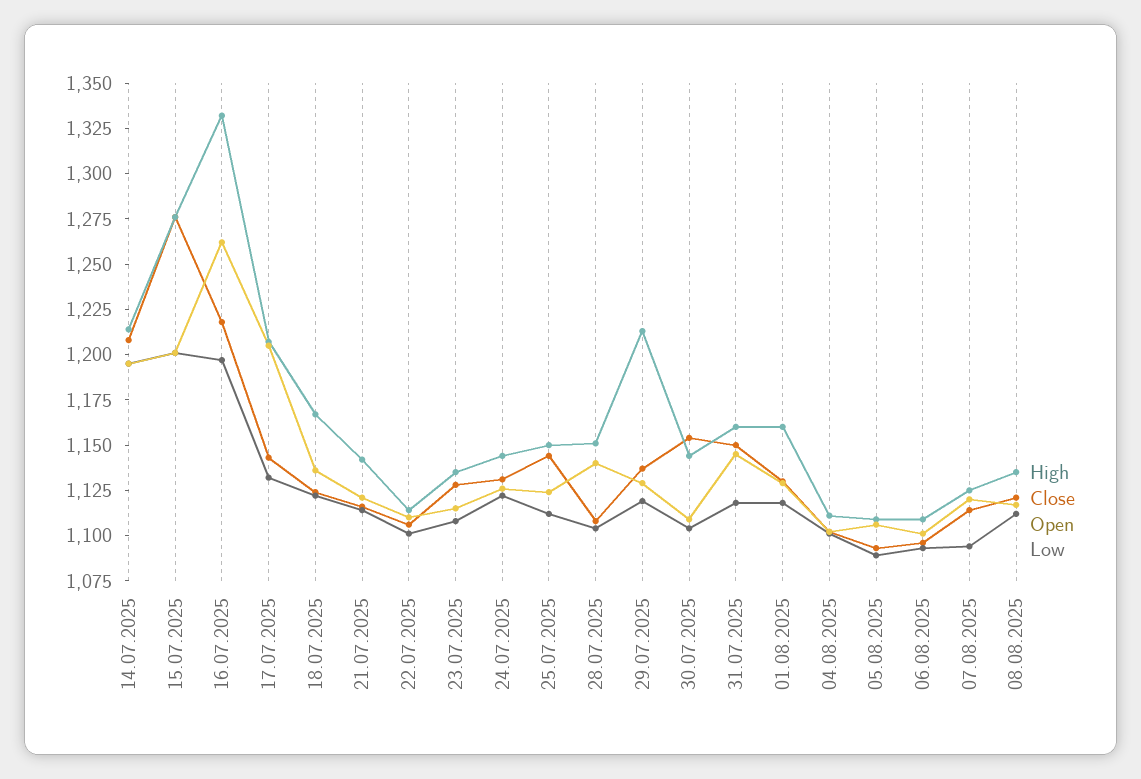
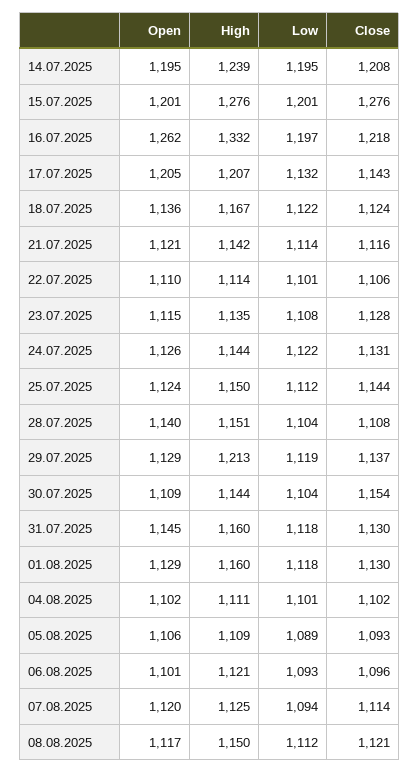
  {
    "High": {
-     "14.07.2025": 1215,
+     "14.07.2025": 1239,
      "15.07.2025": 1276,
      "16.07.2025": 1332,
      "17.07.2025": 1207,
      "18.07.2025": 1167,
      "21.07.2025": 1142,
      "22.07.2025": 1114,
      "23.07.2025": 1135,
      "24.07.2025": 1144,
      "25.07.2025": 1150,
      "28.07.2025": 1151,
      "29.07.2025": 1213,
      "30.07.2025": 1144,
      "31.07.2025": 1160,
      "01.08.2025": 1160,
      "04.08.2025": 1111,
      "05.08.2025": 1109,
-     "06.08.2025": 1110,
+     "06.08.2025": 1121,
      "07.08.2025": 1125,
-     "08.08.2025": 1135
+     "08.08.2025": 1150
    },
    "Close": {
      "14.07.2025": 1208,
      "15.07.2025": 1276,
      "16.07.2025": 1218,
      "17.07.2025": 1143,
      "18.07.2025": 1124,
      "21.07.2025": 1116,
      "22.07.2025": 1106,
      "23.07.2025": 1128,
      "24.07.2025": 1131,
      "25.07.2025": 1144,
      "28.07.2025": 1108,
      "29.07.2025": 1137,
      "30.07.2025": 1154,
-     "31.07.2025": 1150,
+     "31.07.2025": 1130,
      "01.08.2025": 1130,
      "04.08.2025": 1102,
      "05.08.2025": 1093,
      "06.08.2025": 1096,
      "07.08.2025": 1114,
      "08.08.2025": 1121
    },
    "Open": {
      "14.07.2025": 1195,
      "15.07.2025": 1201,
      "16.07.2025": 1262,
      "17.07.2025": 1205,
      "18.07.2025": 1136,
      "21.07.2025": 1121,
      "22.07.2025": 1110,
      "23.07.2025": 1115,
      "24.07.2025": 1126,
      "25.07.2025": 1124,
      "28.07.2025": 1140,
      "29.07.2025": 1129,
      "30.07.2025": 1109,
      "31.07.2025": 1145,
      "01.08.2025": 1129,
      "04.08.2025": 1102,
      "05.08.2025": 1106,
      "06.08.2025": 1101,
      "07.08.2025": 1120,
      "08.08.2025": 1117
    },
    "Low": {
      "14.07.2025": 1195,
      "15.07.2025": 1201,
      "16.07.2025": 1197,
      "17.07.2025": 1132,
      "18.07.2025": 1122,
      "21.07.2025": 1114,
      "22.07.2025": 1101,
      "23.07.2025": 1108,
      "24.07.2025": 1122,
      "25.07.2025": 1112,
      "28.07.2025": 1104,
      "29.07.2025": 1119,
      "30.07.2025": 1104,
      "31.07.2025": 1118,
      "01.08.2025": 1118,
      "04.08.2025": 1101,
      "05.08.2025": 1089,
      "06.08.2025": 1093,
      "07.08.2025": 1094,
      "08.08.2025": 1112
    }
  }

